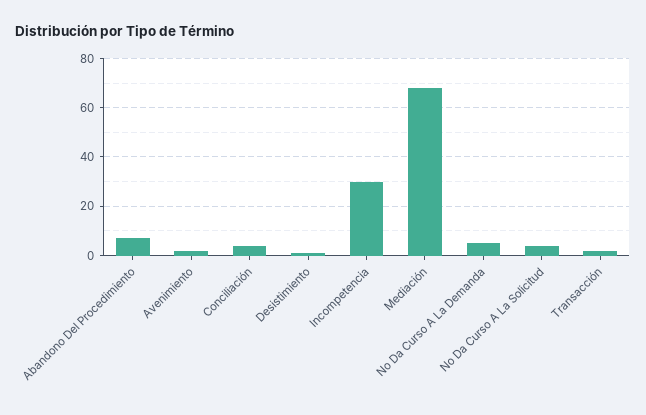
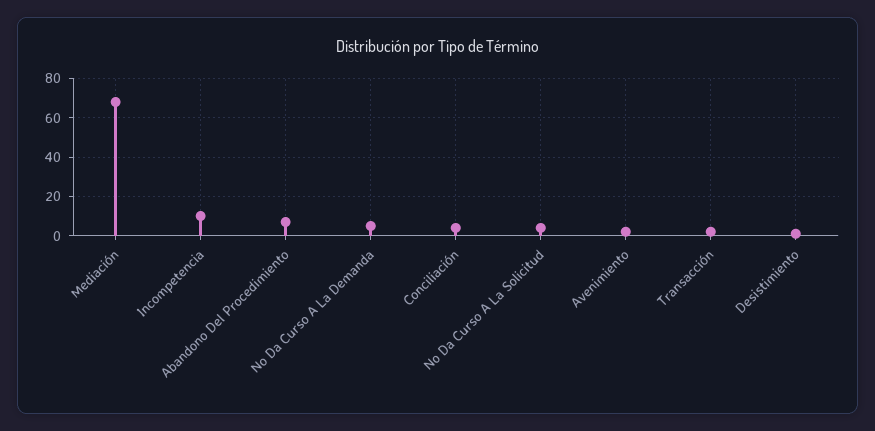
  {
    "Abandono Del Procedimiento": 5,
    "Avenimiento": 0,
    "Conciliación": 5,
    "Desistimiento": 0,
-   "Incompetencia": 30,
+   "Incompetencia": 10,
    "Mediación": 70,
    "No Da Curso A La Demanda": 5,
    "No Da Curso A La Solicitud": 5,
    "Transacción": 0
  }

